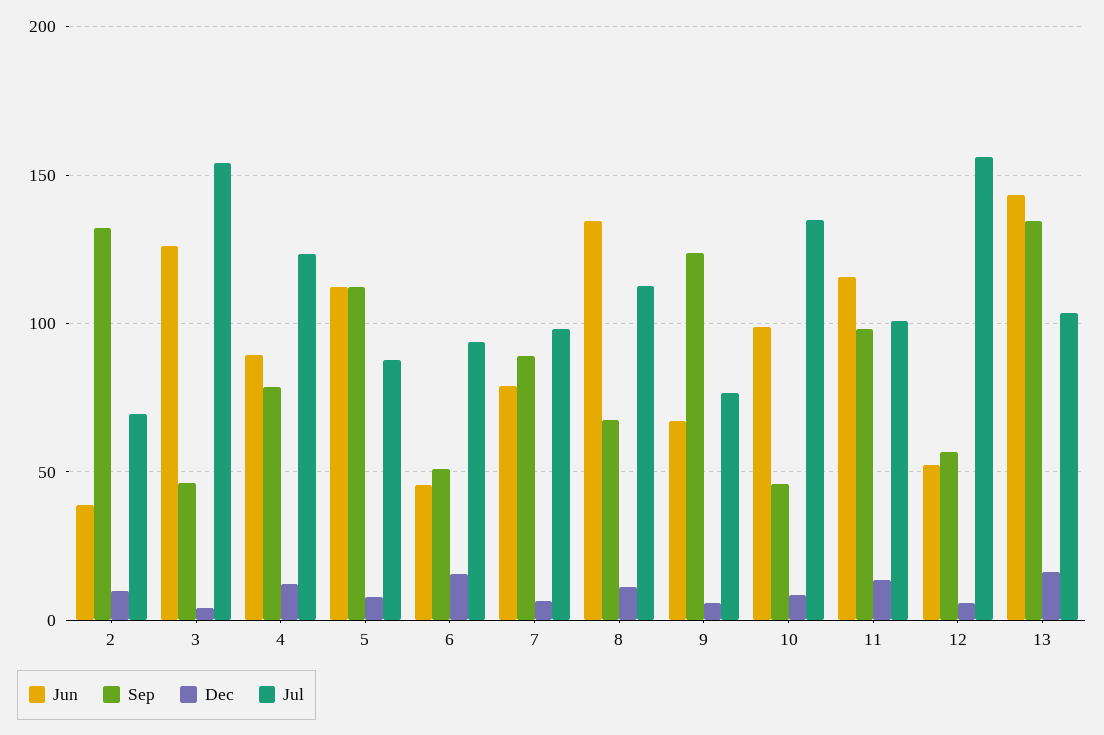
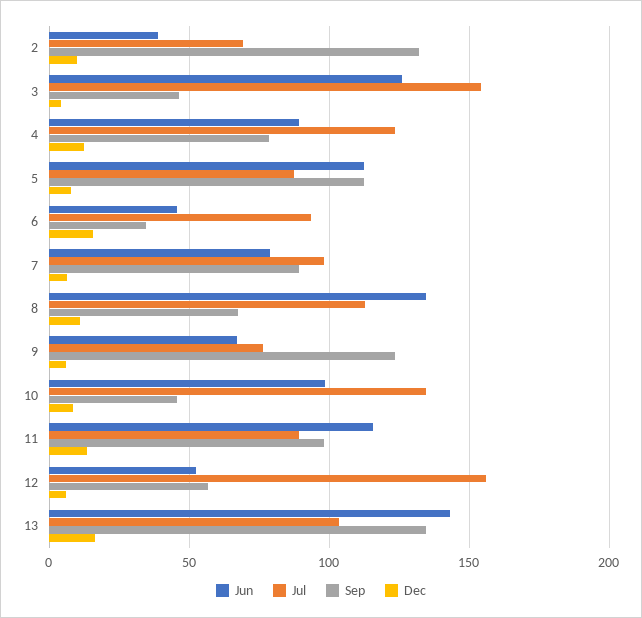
  {
    "Jun": {
      "2": 40,
      "3": 125,
      "4": 90,
      "5": 110,
      "6": 45,
      "7": 80,
      "8": 135,
      "9": 65,
      "10": 100,
      "11": 115,
      "12": 50,
      "13": 145
    },
    "Sep": {
      "2": 130,
      "3": 45,
      "4": 80,
      "5": 110,
-     "6": 50,
+     "6": 35,
      "7": 90,
      "8": 65,
      "9": 125,
      "10": 45,
      "11": 100,
      "12": 55,
      "13": 135
    },
    "Dec": {
      "2": 10,
      "3": 5,
      "4": 10,
      "5": 10,
      "6": 15,
      "7": 5,
      "8": 10,
      "9": 5,
      "10": 10,
      "11": 15,
      "12": 5,
      "13": 15
    },
    "Jul": {
      "2": 70,
      "3": 155,
      "4": 125,
      "5": 90,
      "6": 95,
      "7": 100,
      "8": 115,
      "9": 75,
      "10": 135,
-     "11": 100,
+     "11": 90,
      "12": 155,
      "13": 105
    }
  }

